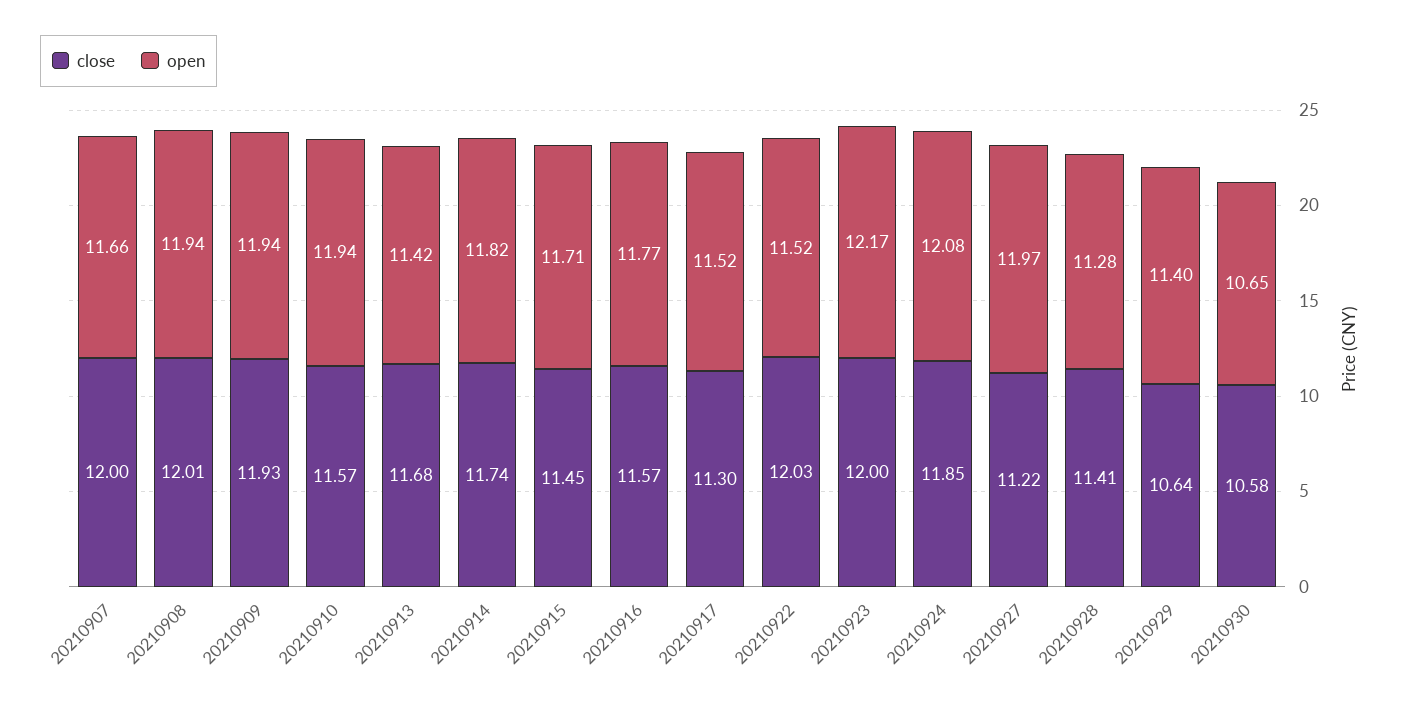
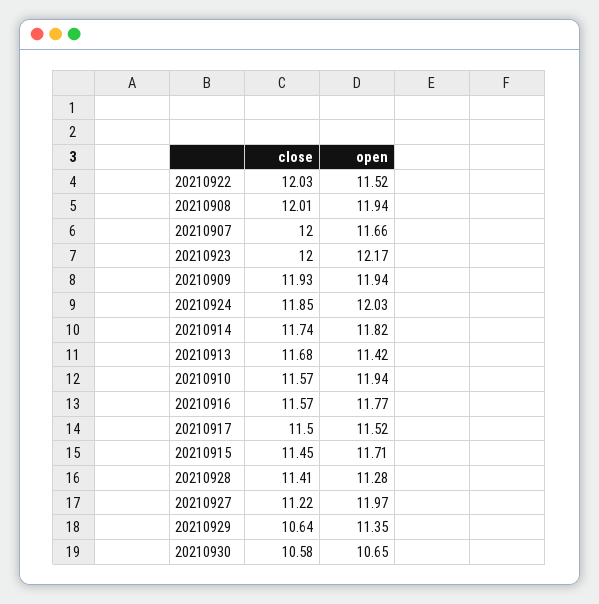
  {
    "close": {
      "20210907": 12,
      "20210908": 12.01,
      "20210909": 11.93,
      "20210910": 11.57,
      "20210913": 11.68,
      "20210914": 11.74,
      "20210915": 11.45,
      "20210916": 11.57,
-     "20210917": 11.3,
+     "20210917": 11.5,
      "20210922": 12.03,
      "20210923": 12,
      "20210924": 11.85,
      "20210927": 11.22,
      "20210928": 11.41,
      "20210929": 10.64,
      "20210930": 10.58
    },
    "open": {
      "20210907": 11.66,
      "20210908": 11.94,
      "20210909": 11.94,
      "20210910": 11.94,
      "20210913": 11.42,
      "20210914": 11.82,
      "20210915": 11.71,
      "20210916": 11.77,
      "20210917": 11.52,
      "20210922": 11.52,
      "20210923": 12.17,
-     "20210924": 12.08,
+     "20210924": 12.03,
      "20210927": 11.97,
      "20210928": 11.28,
-     "20210929": 11.4,
+     "20210929": 11.35,
      "20210930": 10.65
    }
  }

